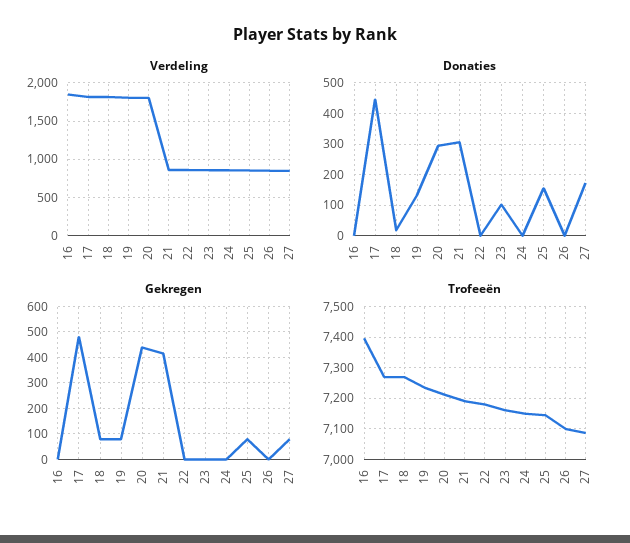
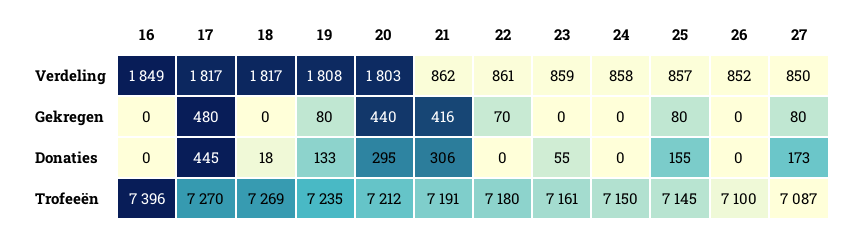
  {
    "Verdeling": {
      "16": 1849,
      "17": 1817,
      "18": 1817,
      "19": 1808,
      "20": 1803,
      "21": 862,
      "22": 861,
      "23": 859,
      "24": 858,
      "25": 857,
      "26": 852,
      "27": 850
    },
    "Donaties": {
      "16": 0,
      "17": 445,
      "18": 18,
      "19": 133,
      "20": 295,
      "21": 306,
      "22": 0,
-     "23": 100,
+     "23": 55,
      "24": 0,
      "25": 155,
      "26": 0,
      "27": 173
    },
    "Gekregen": {
      "16": 0,
      "17": 480,
-     "18": 75,
+     "18": 0,
      "19": 80,
      "20": 440,
      "21": 416,
-     "22": 0,
+     "22": 70,
      "23": 0,
      "24": 0,
      "25": 80,
      "26": 0,
      "27": 80
    },
    "Trofeeën": {
      "16": 7396,
      "17": 7270,
      "18": 7269,
      "19": 7235,
      "20": 7212,
      "21": 7191,
      "22": 7180,
      "23": 7161,
      "24": 7150,
      "25": 7145,
      "26": 7100,
      "27": 7087
    }
  }

